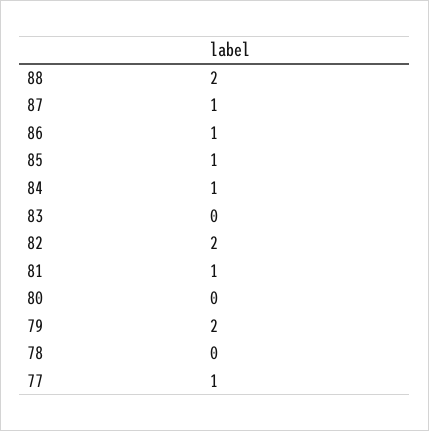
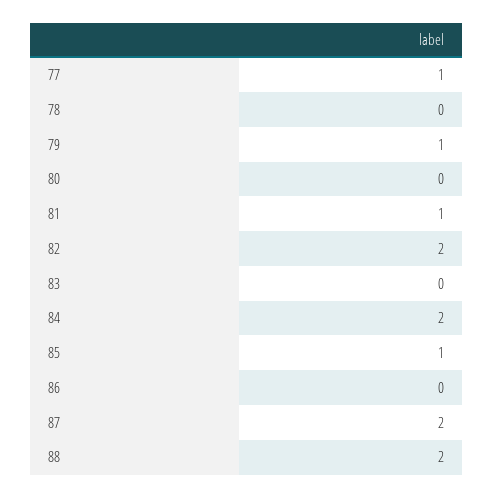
  {
    "88": 2,
-   "87": 1,
+   "87": 2,
-   "86": 1,
+   "86": 0,
    "85": 1,
-   "84": 1,
+   "84": 2,
    "83": 0,
    "82": 2,
    "81": 1,
    "80": 0,
-   "79": 2,
+   "79": 1,
    "78": 0,
    "77": 1
  }

